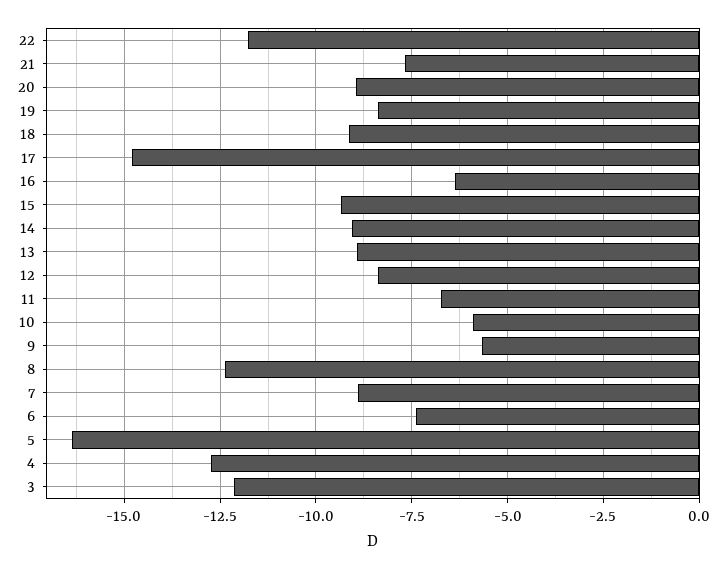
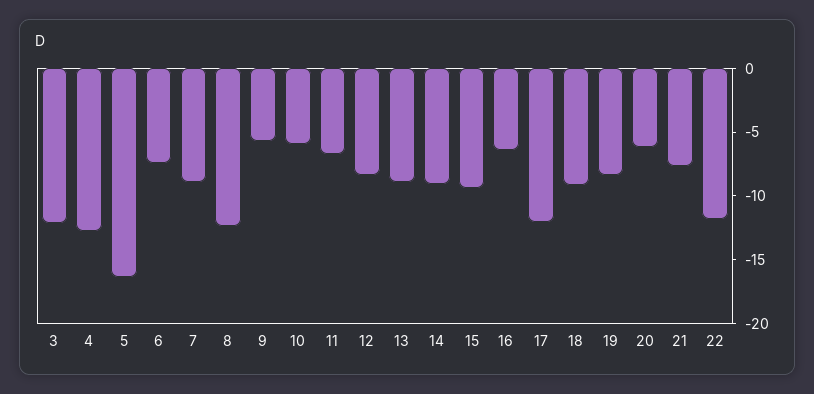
  {
    "22": -11.75,
    "21": -7.75,
-   "20": -9,
+   "20": -6,
    "19": -8.5,
    "18": -9.25,
-   "17": -14.75,
+   "17": -12,
    "16": -6.25,
    "15": -9.25,
    "14": -9,
    "13": -9,
    "12": -8.5,
    "11": -6.75,
    "10": -6,
    "9": -5.75,
    "8": -12.5,
    "7": -9,
    "6": -7.5,
    "5": -16.25,
    "4": -12.75,
    "3": -12.25
  }

